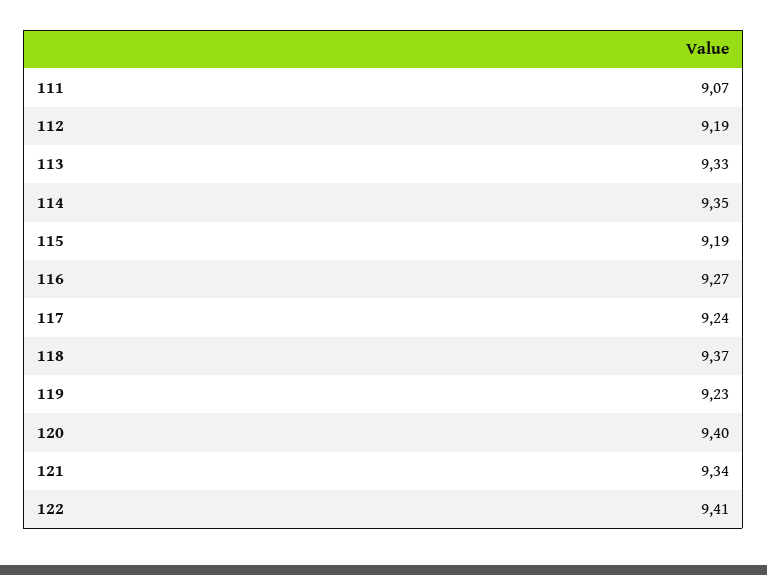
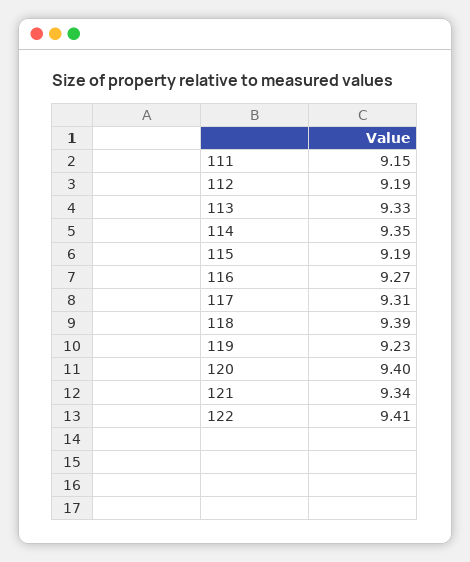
  {
-   "111": 9.07,
+   "111": 9.15,
    "112": 9.19,
    "113": 9.33,
    "114": 9.35,
    "115": 9.19,
    "116": 9.27,
-   "117": 9.24,
+   "117": 9.31,
-   "118": 9.37,
+   "118": 9.39,
    "119": 9.23,
    "120": 9.4,
    "121": 9.34,
    "122": 9.41
  }

